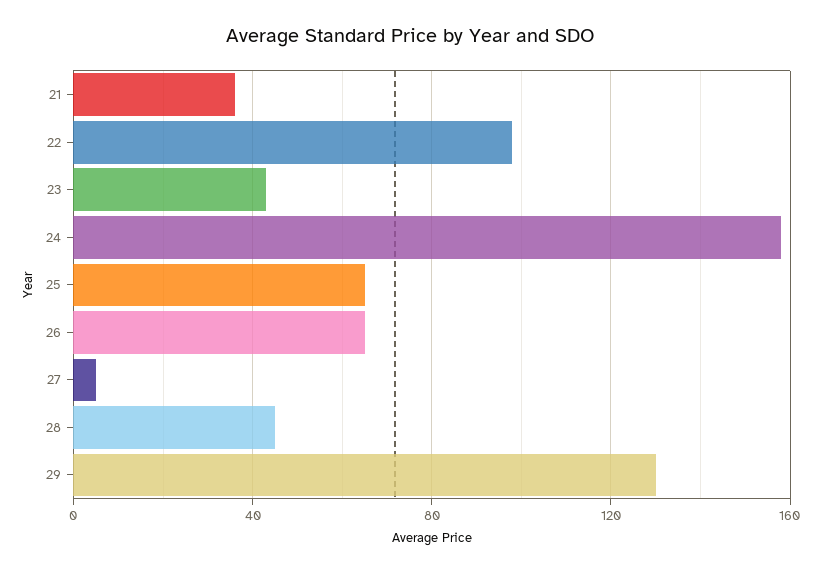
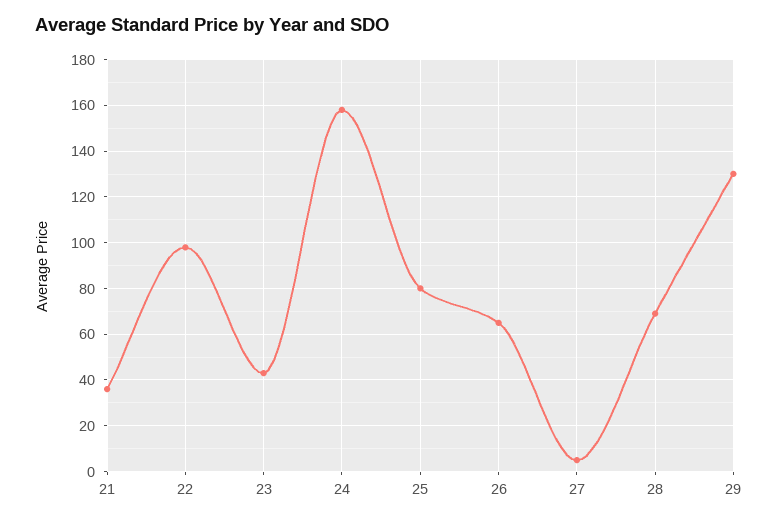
  {
    "21": 35,
    "22": 100,
    "23": 45,
    "24": 160,
-   "25": 65,
+   "25": 80,
    "26": 65,
    "27": 5,
-   "28": 45,
+   "28": 70,
    "29": 130
  }

